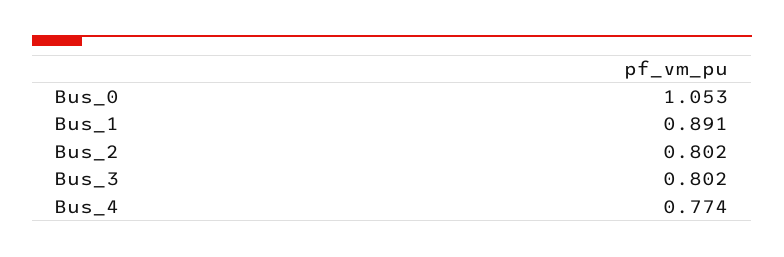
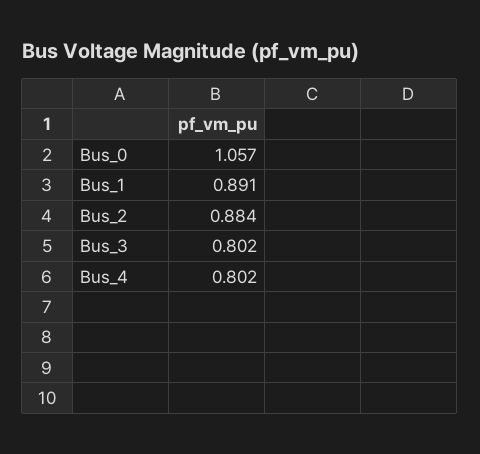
  {
-   "Bus_0": 1.053,
+   "Bus_0": 1.057,
    "Bus_1": 0.891,
-   "Bus_2": 0.802,
+   "Bus_2": 0.884,
    "Bus_3": 0.802,
-   "Bus_4": 0.774
+   "Bus_4": 0.802
  }

